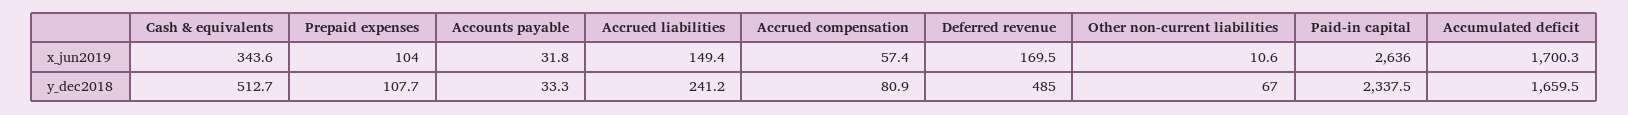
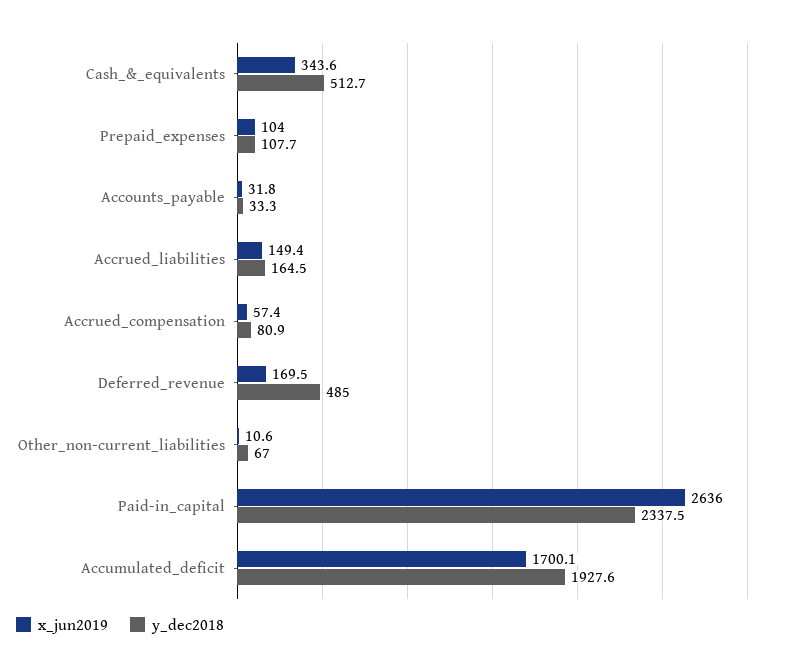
  {
    "x_jun2019": {
      "Cash & equivalents": 343.6,
      "Prepaid expenses": 104,
      "Accounts payable": 31.8,
      "Accrued liabilities": 149.4,
      "Accrued compensation": 57.4,
      "Deferred revenue": 169.5,
      "Other non-current liabilities": 10.6,
      "Paid-in capital": 2636,
-     "Accumulated deficit": 1700.3
+     "Accumulated deficit": 1700.1
    },
    "y_dec2018": {
      "Cash & equivalents": 512.7,
      "Prepaid expenses": 107.7,
      "Accounts payable": 33.3,
-     "Accrued liabilities": 241.2,
+     "Accrued liabilities": 164.5,
      "Accrued compensation": 80.9,
      "Deferred revenue": 485,
      "Other non-current liabilities": 67,
      "Paid-in capital": 2337.5,
-     "Accumulated deficit": 1659.5
+     "Accumulated deficit": 1927.6
    }
  }

